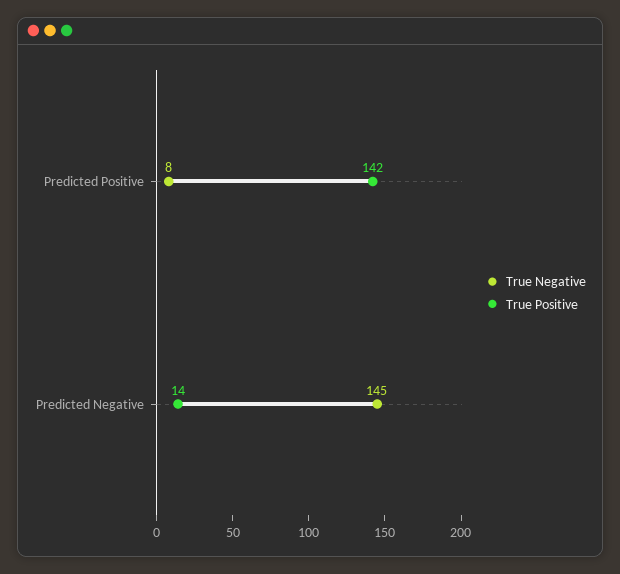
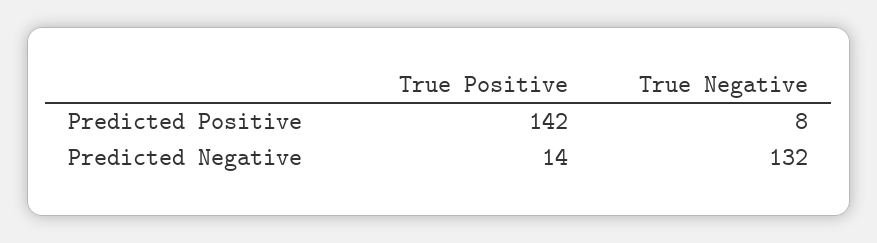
  {
    "True Negative": {
      "Predicted Positive": 8,
-     "Predicted Negative": 145
+     "Predicted Negative": 132
    },
    "True Positive": {
      "Predicted Positive": 142,
      "Predicted Negative": 14
    }
  }

